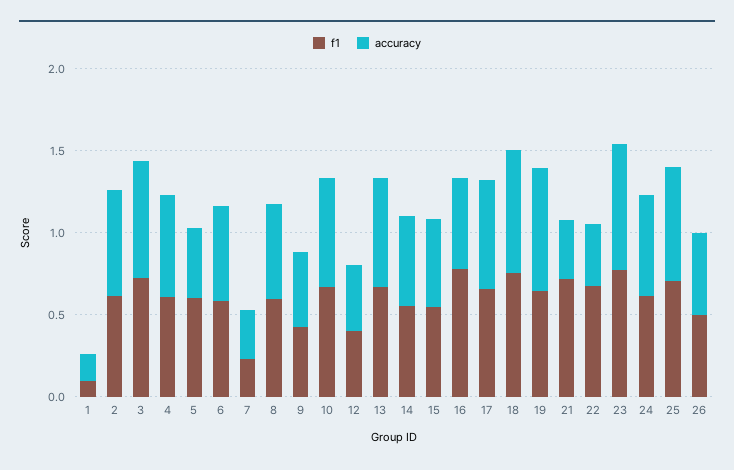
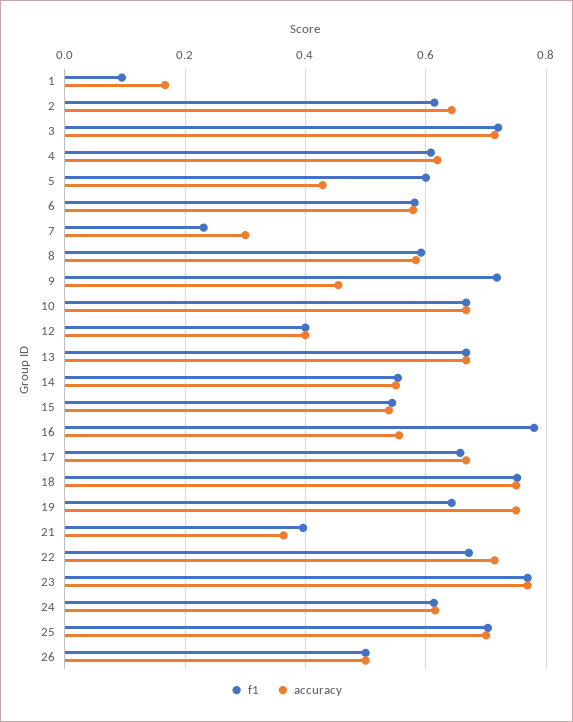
  {
    "f1": {
      "1": 0.1,
      "2": 0.62,
      "3": 0.72,
      "4": 0.6,
      "5": 0.6,
      "6": 0.58,
      "7": 0.24,
      "8": 0.6,
-     "9": 0.4,
+     "9": 0.72,
      "10": 0.66,
      "12": 0.4,
      "13": 0.66,
      "14": 0.56,
      "15": 0.54,
      "16": 0.78,
      "17": 0.66,
      "18": 0.76,
      "19": 0.64,
-     "21": 0.7,
+     "21": 0.4,
      "22": 0.68,
      "23": 0.76,
      "24": 0.62,
      "25": 0.7,
      "26": 0.5
    },
    "accuracy": {
      "1": 0.16,
      "2": 0.64,
      "3": 0.72,
      "4": 0.62,
      "5": 0.42,
      "6": 0.58,
      "7": 0.3,
      "8": 0.58,
      "9": 0.46,
      "10": 0.66,
      "12": 0.4,
      "13": 0.66,
      "14": 0.56,
      "15": 0.54,
      "16": 0.56,
      "17": 0.66,
      "18": 0.76,
      "19": 0.76,
      "21": 0.36,
-     "22": 0.4,
+     "22": 0.72,
      "23": 0.76,
      "24": 0.62,
      "25": 0.7,
      "26": 0.5
    }
  }

